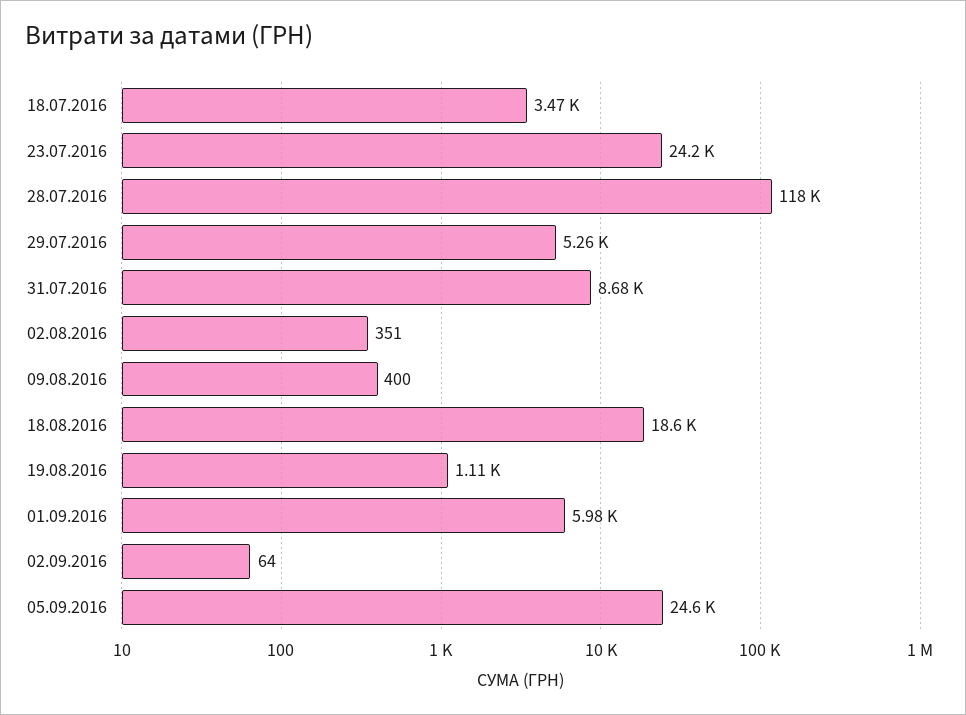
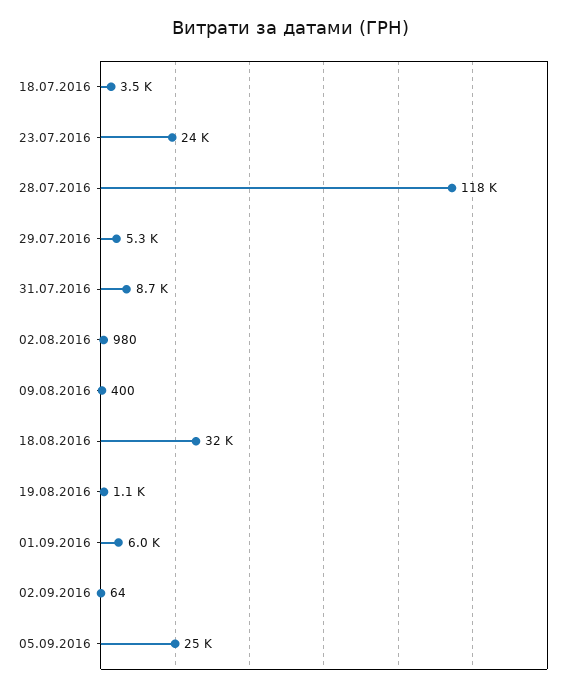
  {
    "18.07.2016": 3470,
    "23.07.2016": 24200,
    "28.07.2016": 118000,
    "29.07.2016": 5260,
    "31.07.2016": 8680,
-   "02.08.2016": 351,
+   "02.08.2016": 980,
    "09.08.2016": 400,
-   "18.08.2016": 18600,
+   "18.08.2016": 32000,
    "19.08.2016": 1110,
    "01.09.2016": 5980,
    "02.09.2016": 64,
    "05.09.2016": 24600
  }

